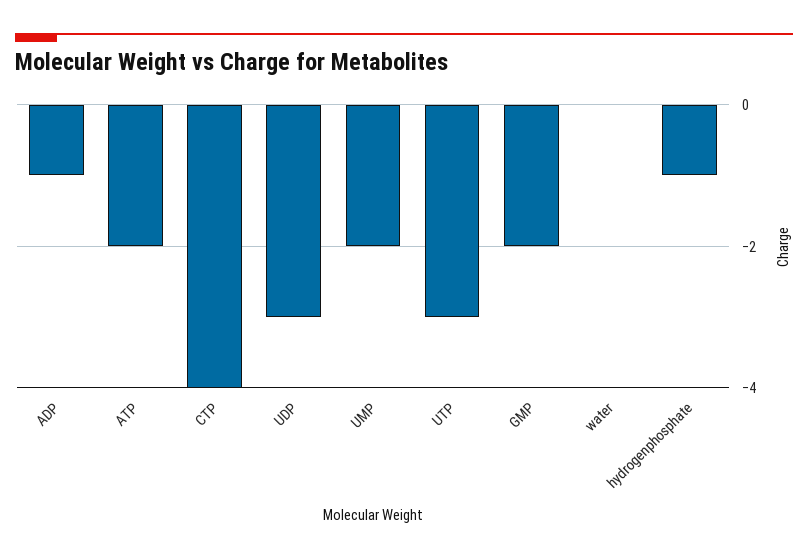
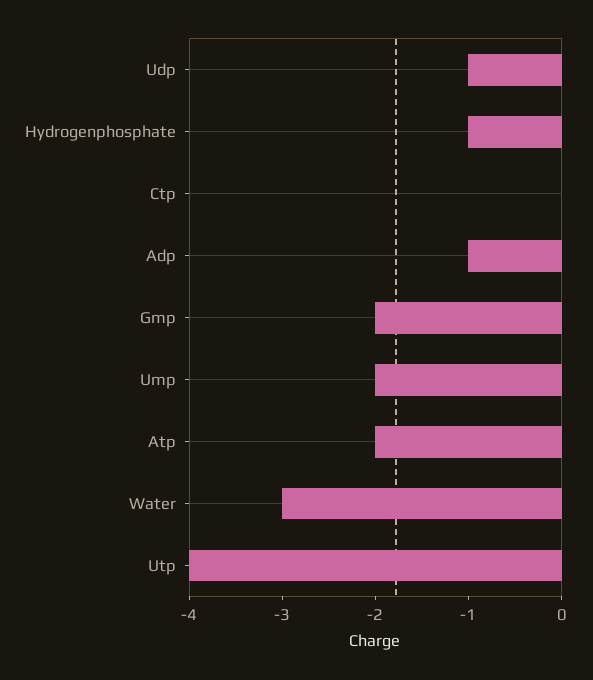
  {
    "ADP": -1,
    "ATP": -2,
-   "CTP": -4,
+   "CTP": 0,
-   "UDP": -3,
+   "UDP": -1,
    "UMP": -2,
-   "UTP": -3,
+   "UTP": -4,
    "GMP": -2,
-   "water": 0,
+   "water": -3,
    "hydrogenphosphate": -1
  }

